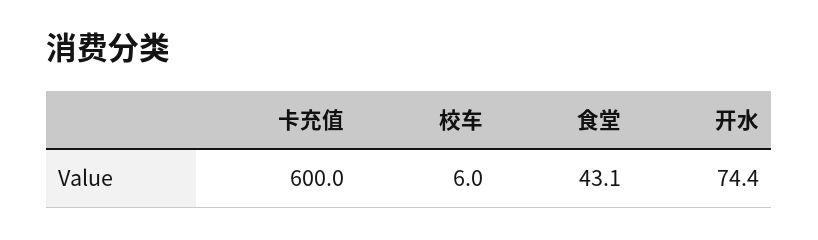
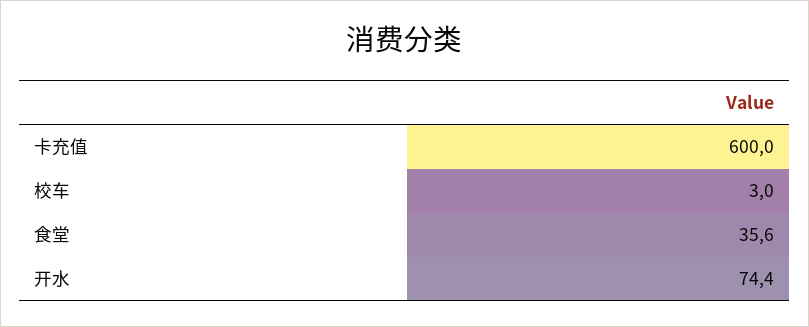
  {
    "卡充值": 600,
-   "校车": 6,
+   "校车": 3,
-   "食堂": 43.1,
+   "食堂": 35.6,
    "开水": 74.4
  }

